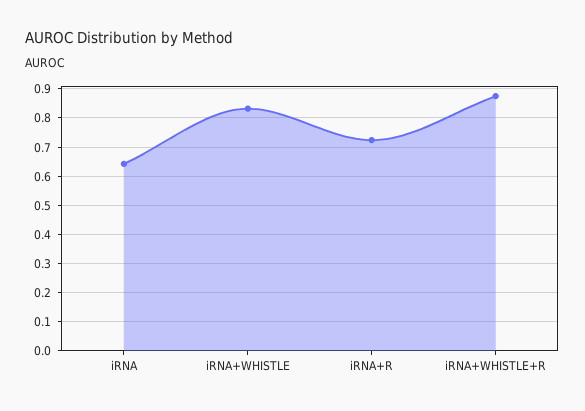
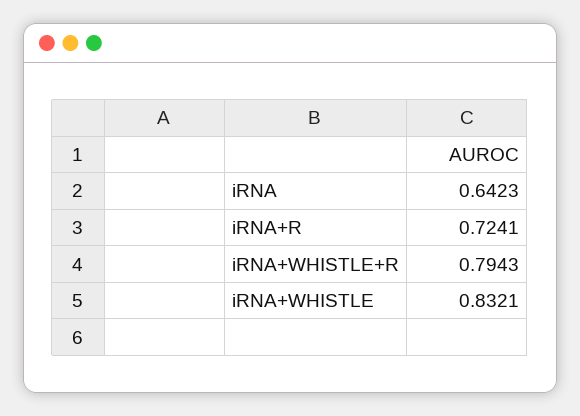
  {
    "iRNA": 0.6423,
    "iRNA+WHISTLE": 0.8321,
    "iRNA+R": 0.7241,
-   "iRNA+WHISTLE+R": 0.875
+   "iRNA+WHISTLE+R": 0.7943
  }

